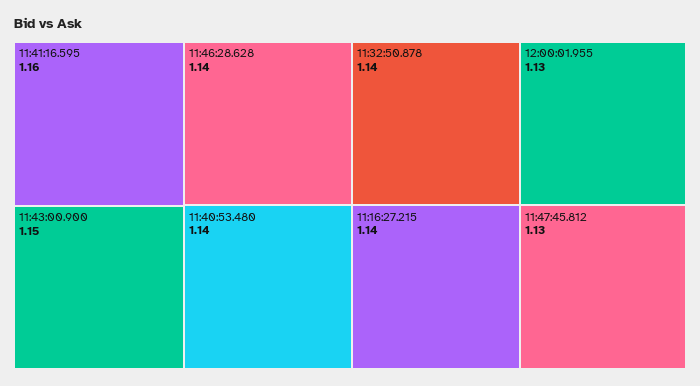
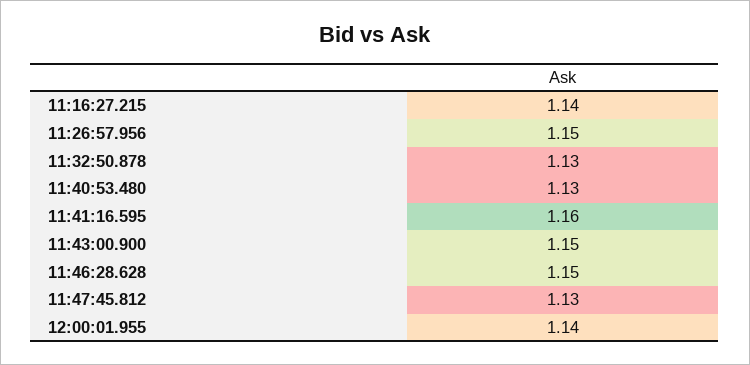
  {
    "11:41:16.595": 1.16,
    "11:43:00.900": 1.15,
-   "11:46:28.628": 1.14,
+   "11:46:28.628": 1.15,
-   "11:40:53.480": 1.14,
+   "11:40:53.480": 1.13,
-   "11:32:50.878": 1.14,
+   "11:32:50.878": 1.13,
    "11:16:27.215": 1.14,
-   "12:00:01.955": 1.13,
+   "12:00:01.955": 1.14,
-   "11:47:45.812": 1.13
+   "11:47:45.812": 1.13,
+   "11:26:57.956": 1.15
  }

